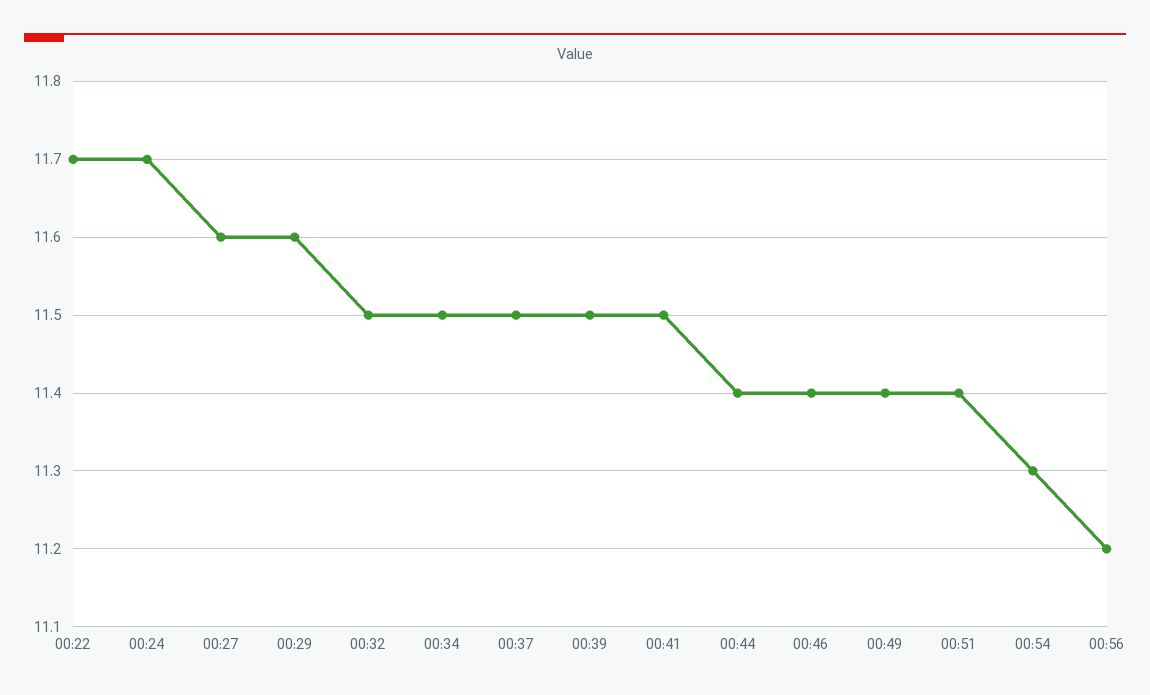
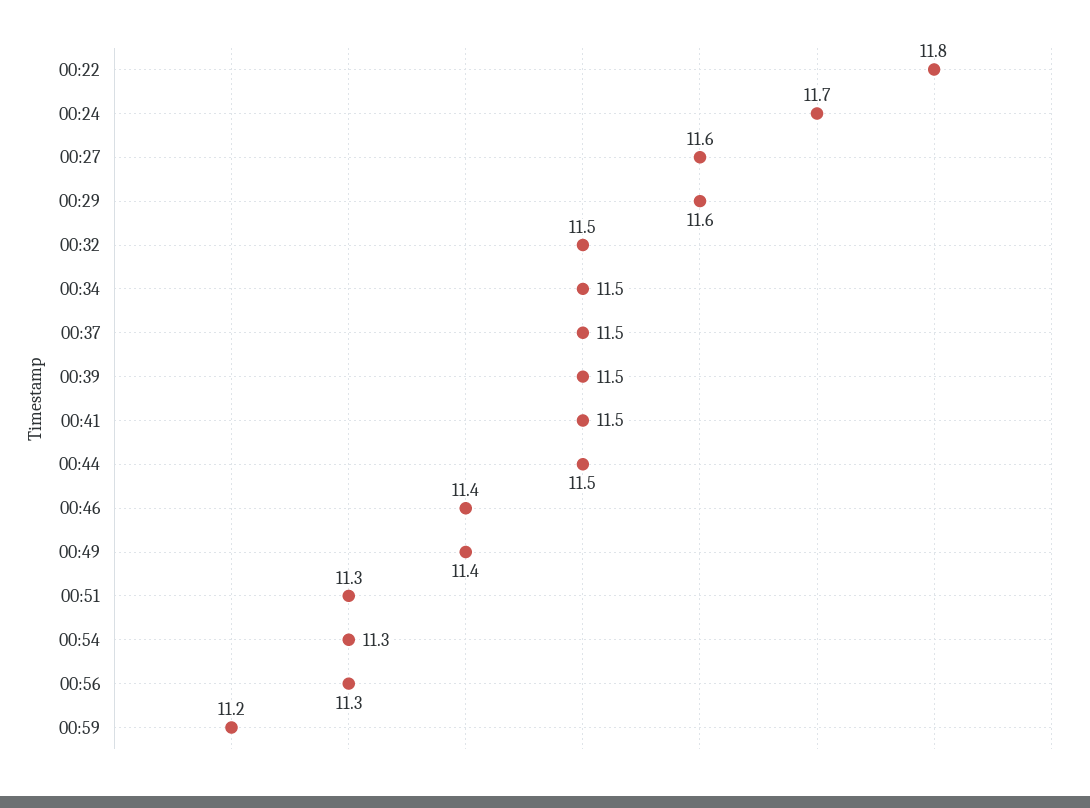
  {
-   "00:22": 11.7,
+   "00:22": 11.8,
    "00:24": 11.7,
    "00:27": 11.6,
    "00:29": 11.6,
    "00:32": 11.5,
    "00:34": 11.5,
    "00:37": 11.5,
    "00:39": 11.5,
    "00:41": 11.5,
-   "00:44": 11.4,
+   "00:44": 11.5,
    "00:46": 11.4,
    "00:49": 11.4,
-   "00:51": 11.4,
+   "00:51": 11.3,
    "00:54": 11.3,
-   "00:56": 11.2
+   "00:56": 11.3,
+   "00:59": 11.2
  }

